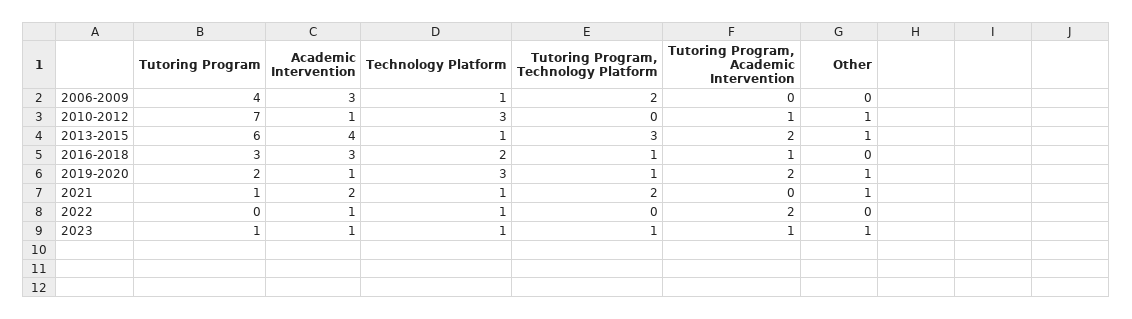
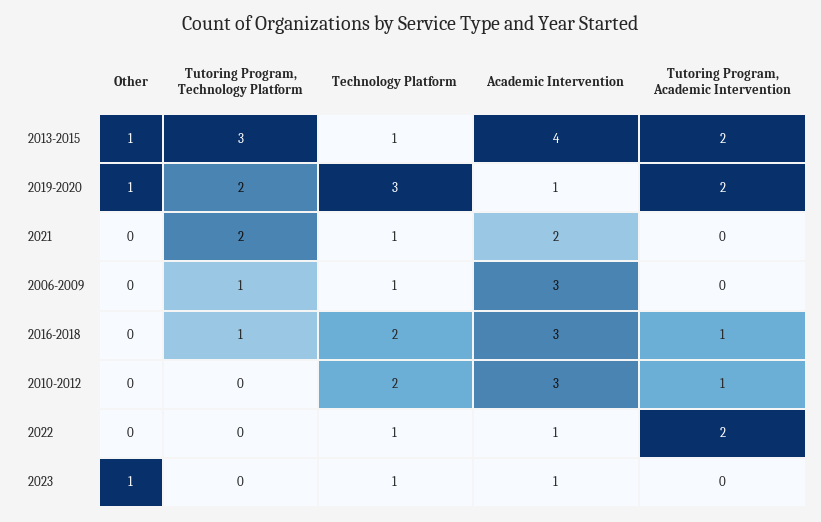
  {
-   "Tutoring Program": {
-     "2006-2009": 4,
-     "2010-2012": 7,
-     "2013-2015": 6,
-     "2016-2018": 3,
-     "2019-2020": 2,
-     "2021": 1,
-     "2022": 0,
-     "2023": 1
-   },
    "Academic Intervention": {
      "2006-2009": 3,
-     "2010-2012": 1,
+     "2010-2012": 3,
      "2013-2015": 4,
      "2016-2018": 3,
      "2019-2020": 1,
      "2021": 2,
      "2022": 1,
      "2023": 1
    },
    "Technology Platform": {
      "2006-2009": 1,
-     "2010-2012": 3,
+     "2010-2012": 2,
      "2013-2015": 1,
      "2016-2018": 2,
      "2019-2020": 3,
      "2021": 1,
      "2022": 1,
      "2023": 1
    },
    "Tutoring Program, Technology Platform": {
-     "2006-2009": 2,
+     "2006-2009": 1,
      "2010-2012": 0,
      "2013-2015": 3,
      "2016-2018": 1,
-     "2019-2020": 1,
+     "2019-2020": 2,
      "2021": 2,
      "2022": 0,
-     "2023": 1
+     "2023": 0
    },
    "Tutoring Program, Academic Intervention": {
      "2006-2009": 0,
      "2010-2012": 1,
      "2013-2015": 2,
      "2016-2018": 1,
      "2019-2020": 2,
      "2021": 0,
      "2022": 2,
-     "2023": 1
+     "2023": 0
    },
    "Other": {
      "2006-2009": 0,
-     "2010-2012": 1,
+     "2010-2012": 0,
      "2013-2015": 1,
      "2016-2018": 0,
      "2019-2020": 1,
-     "2021": 1,
+     "2021": 0,
      "2022": 0,
      "2023": 1
    }
  }

